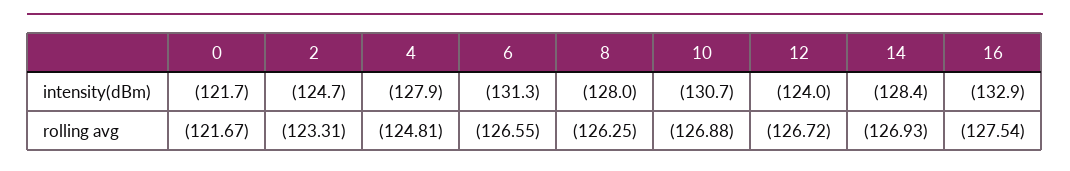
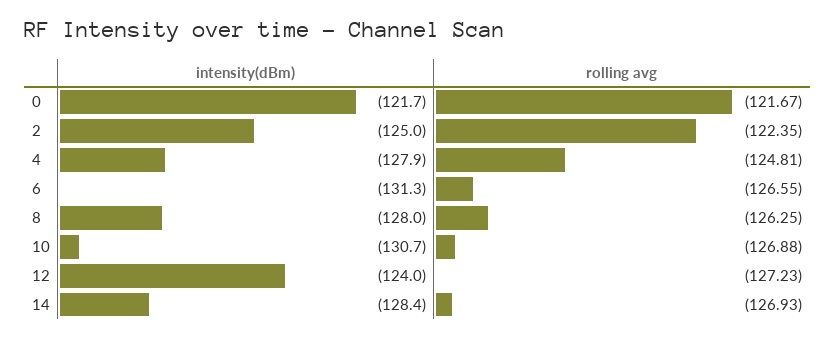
  {
    "0": {
      "intensity(dBm)": -121.7,
      "rolling avg": -121.67
    },
    "2": {
-     "intensity(dBm)": -124.7,
+     "intensity(dBm)": -125,
-     "rolling avg": -123.31
+     "rolling avg": -122.35
    },
    "4": {
      "intensity(dBm)": -127.9,
      "rolling avg": -124.81
    },
    "6": {
      "intensity(dBm)": -131.3,
      "rolling avg": -126.55
    },
    "8": {
      "intensity(dBm)": -128,
      "rolling avg": -126.25
    },
    "10": {
      "intensity(dBm)": -130.7,
      "rolling avg": -126.88
    },
    "12": {
      "intensity(dBm)": -124,
-     "rolling avg": -126.72
+     "rolling avg": -127.23
    },
    "14": {
      "intensity(dBm)": -128.4,
      "rolling avg": -126.93
-   },
+   }
-   "16": {
-     "intensity(dBm)": -132.9,
-     "rolling avg": -127.54
-   }
  }

